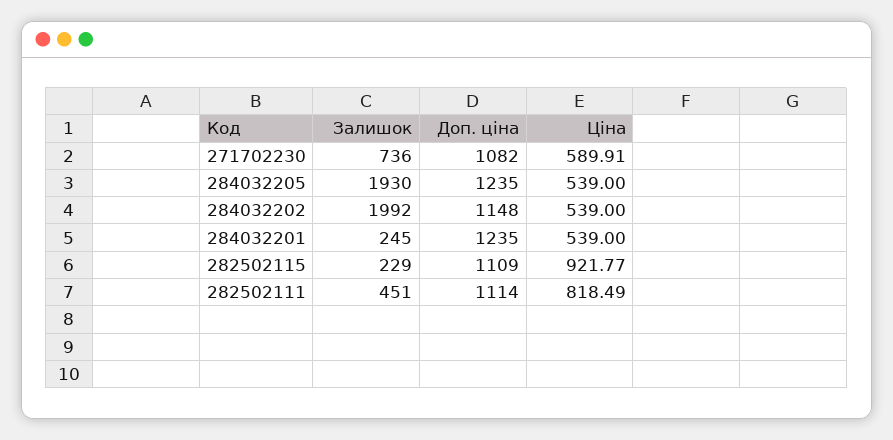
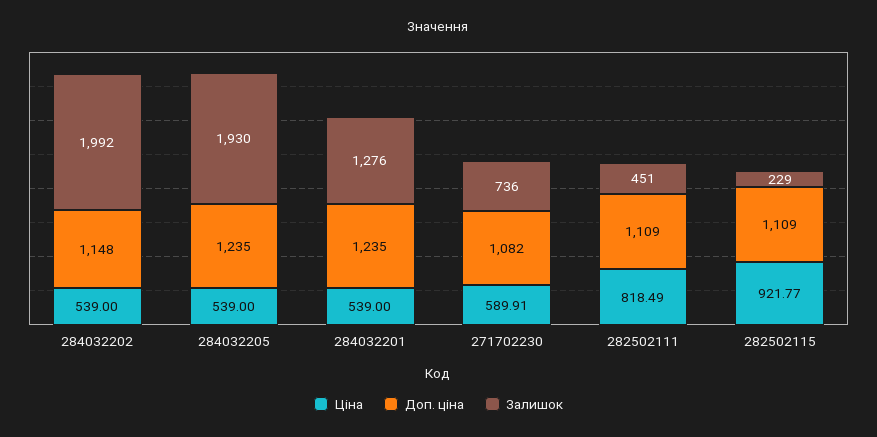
  {
    "Залишок": {
      "271702230": 736,
      "284032205": 1930,
      "284032202": 1992,
-     "284032201": 245,
+     "284032201": 1276,
      "282502115": 229,
      "282502111": 451
    },
    "Доп. ціна": {
      "271702230": 1082,
      "284032205": 1235,
      "284032202": 1148,
      "284032201": 1235,
      "282502115": 1109,
-     "282502111": 1114
+     "282502111": 1109
    },
    "Ціна": {
      "271702230": 589.91,
      "284032205": 539,
      "284032202": 539,
      "284032201": 539,
      "282502115": 921.77,
      "282502111": 818.49
    }
  }

